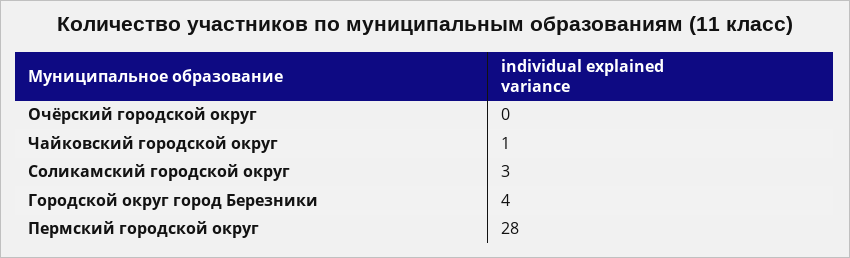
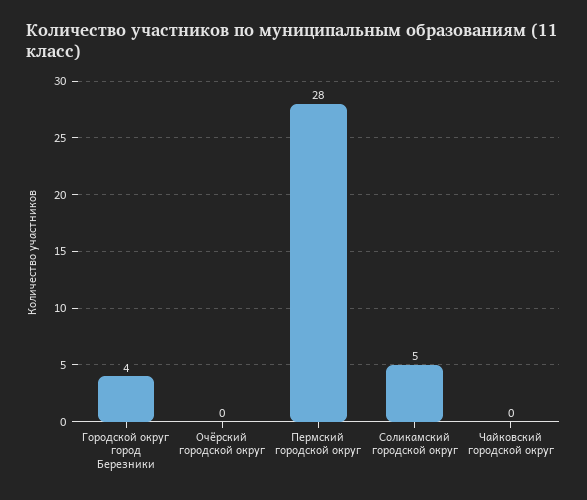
  {
    "Очёрский городской округ": 0,
-   "Чайковский городской округ": 1,
+   "Чайковский городской округ": 0,
-   "Соликамский городской округ": 3,
+   "Соликамский городской округ": 5,
    "Городской округ город Березники": 4,
    "Пермский городской округ": 28
  }

